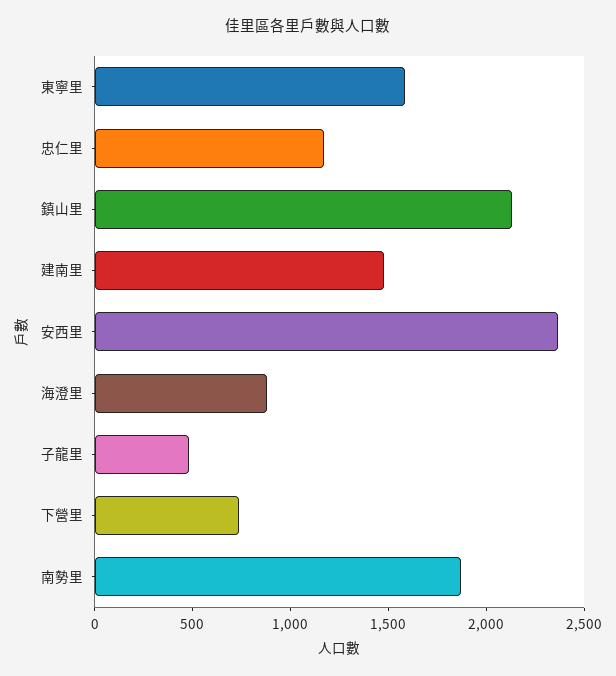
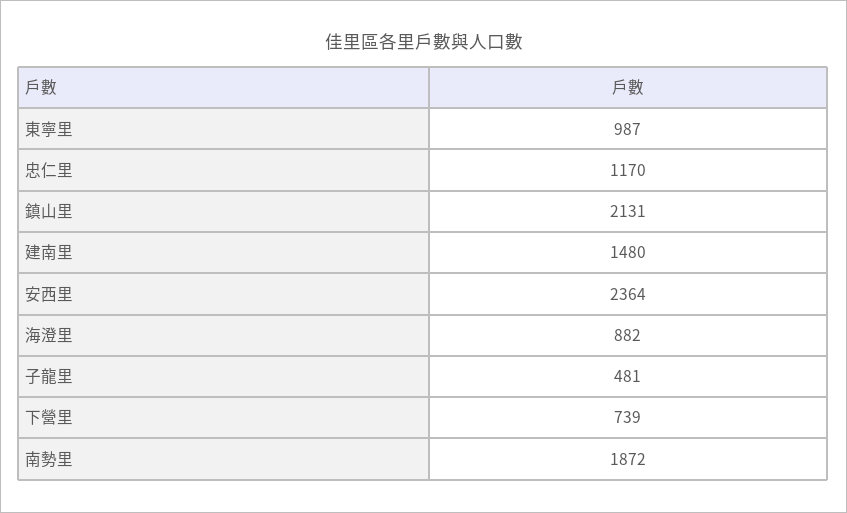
  {
-   "東寧里": 1600,
+   "東寧里": 987,
    "忠仁里": 1170,
    "鎮山里": 2131,
    "建南里": 1480,
    "安西里": 2364,
    "海澄里": 882,
    "子龍里": 481,
    "下營里": 739,
    "南勢里": 1872
  }

